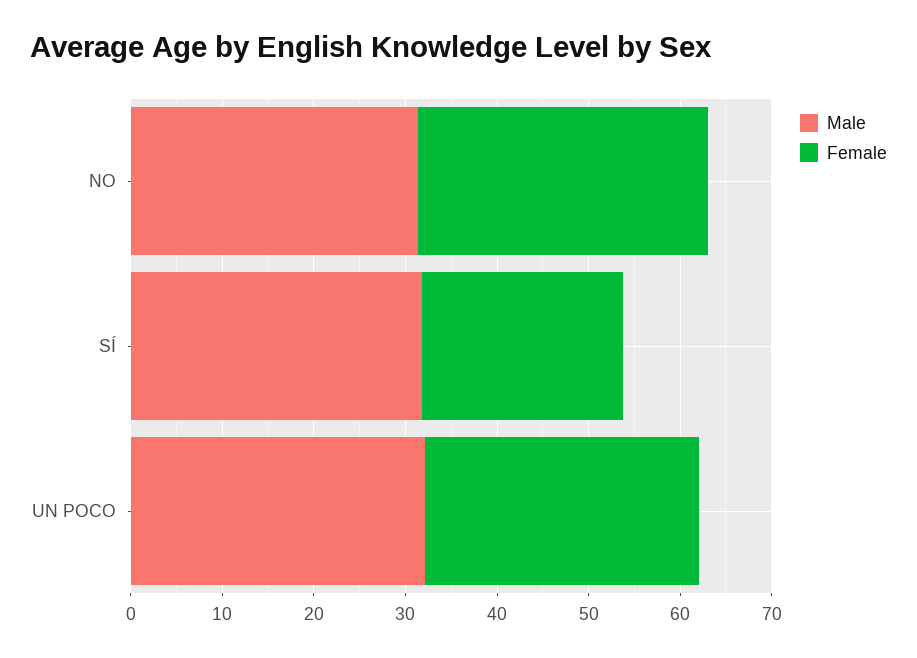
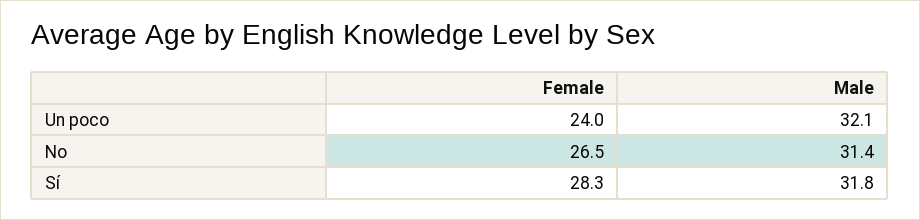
  {
    "Male": {
      "NO": 31.4,
      "SÍ": 31.8,
      "UN POCO": 32.1
    },
    "Female": {
-     "NO": 32,
+     "NO": 26.5,
-     "SÍ": 22,
+     "SÍ": 28.3,
-     "UN POCO": 30
+     "UN POCO": 24
    }
  }

